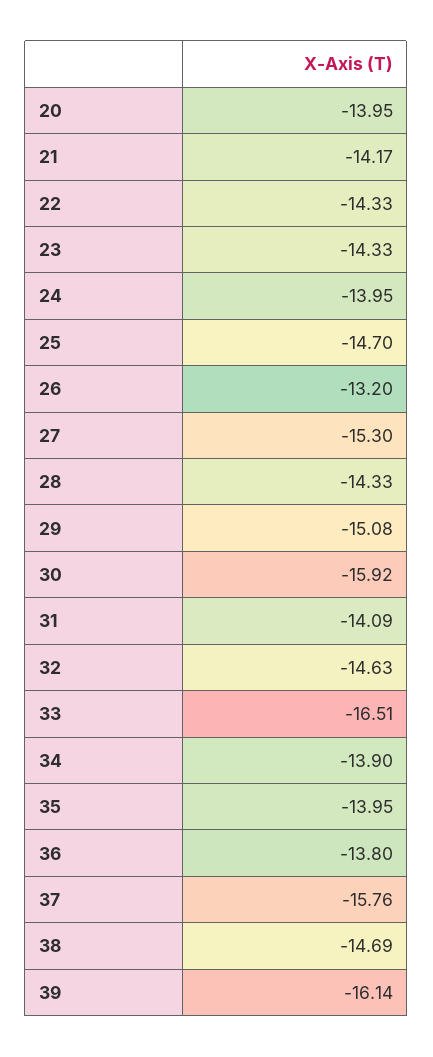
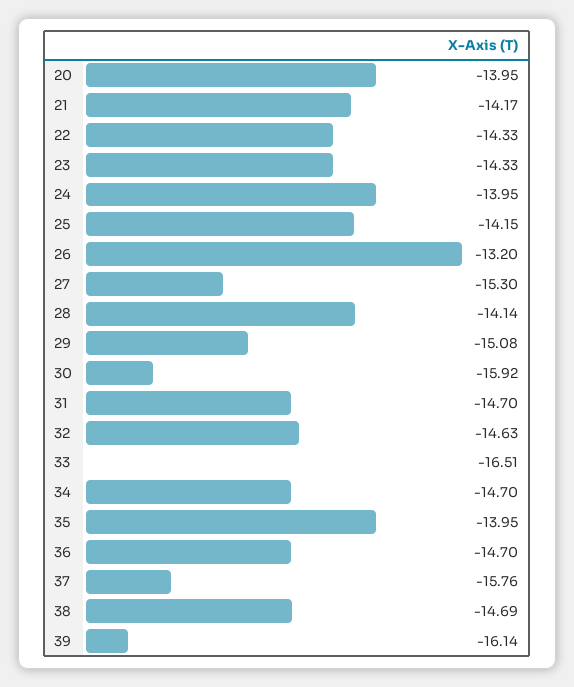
  {
    "20": -13.95,
    "21": -14.17,
    "22": -14.33,
    "23": -14.33,
    "24": -13.95,
-   "25": -14.7,
+   "25": -14.15,
    "26": -13.2,
    "27": -15.3,
-   "28": -14.33,
+   "28": -14.14,
    "29": -15.08,
    "30": -15.92,
-   "31": -14.09,
+   "31": -14.7,
    "32": -14.63,
    "33": -16.51,
-   "34": -13.9,
+   "34": -14.7,
    "35": -13.95,
-   "36": -13.8,
+   "36": -14.7,
    "37": -15.76,
    "38": -14.69,
    "39": -16.14
  }

